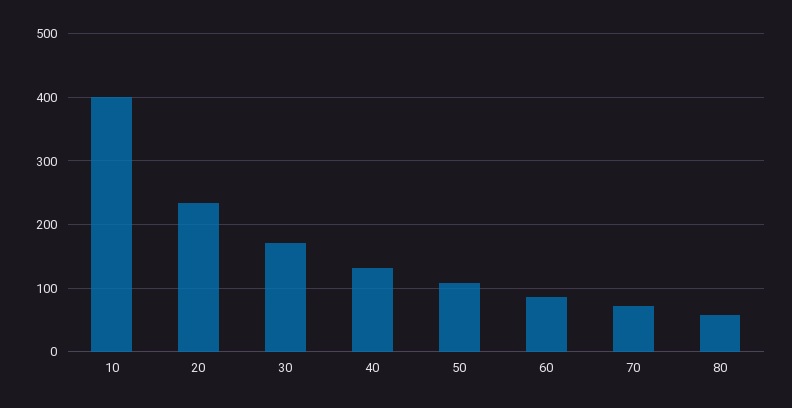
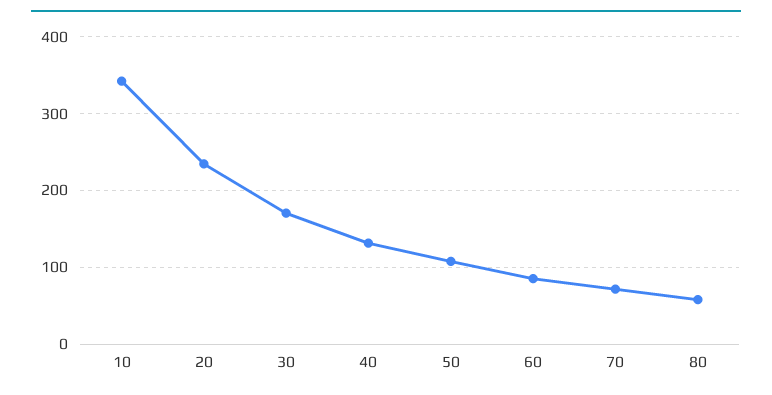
  {
-   "10": 400,
+   "10": 340,
    "20": 230,
    "30": 170,
    "40": 130,
    "50": 110,
    "60": 90,
    "70": 70,
    "80": 60
  }

